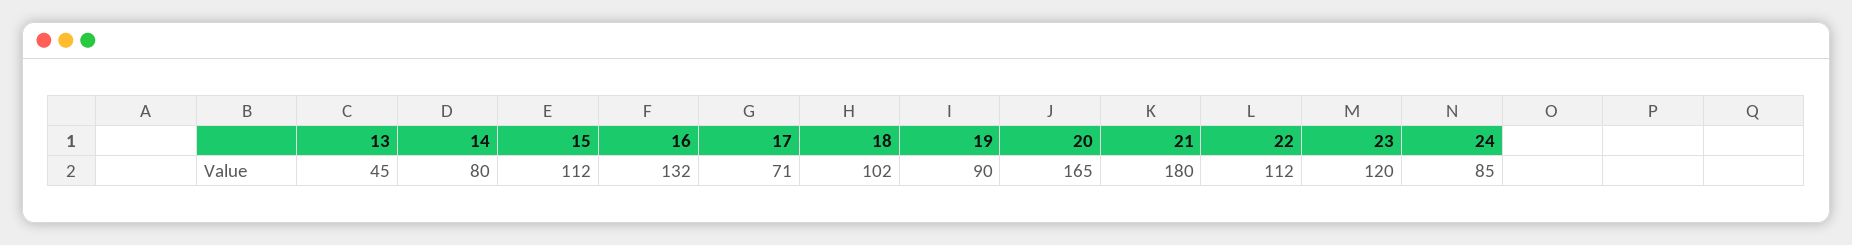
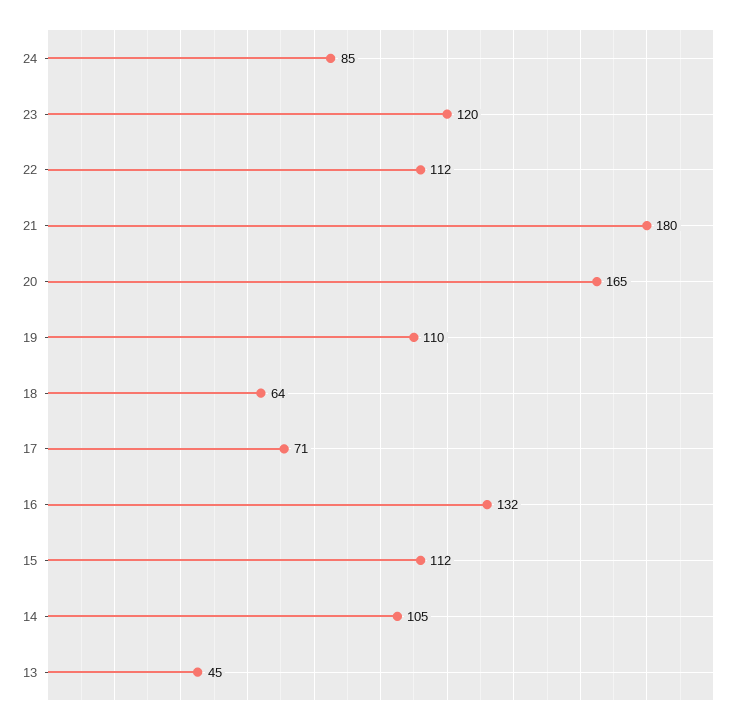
  {
    "13": 45,
-   "14": 80,
+   "14": 105,
    "15": 112,
    "16": 132,
    "17": 71,
-   "18": 102,
+   "18": 64,
-   "19": 90,
+   "19": 110,
    "20": 165,
    "21": 180,
    "22": 112,
    "23": 120,
    "24": 85
  }

